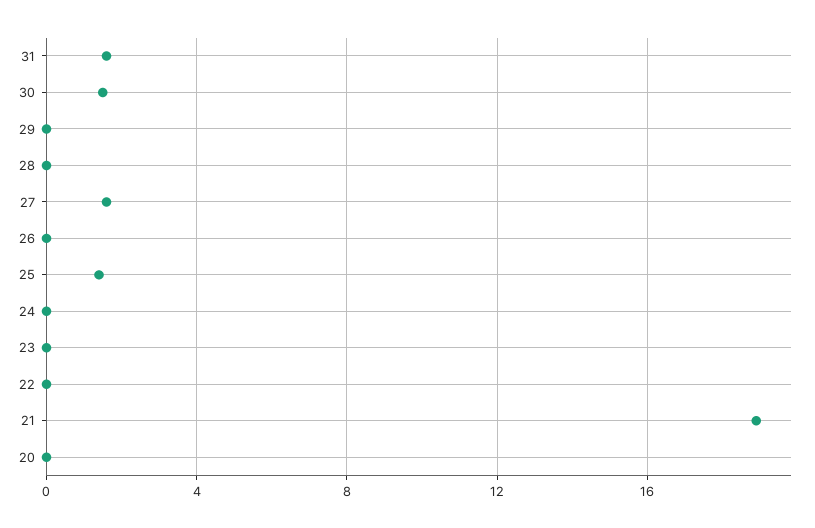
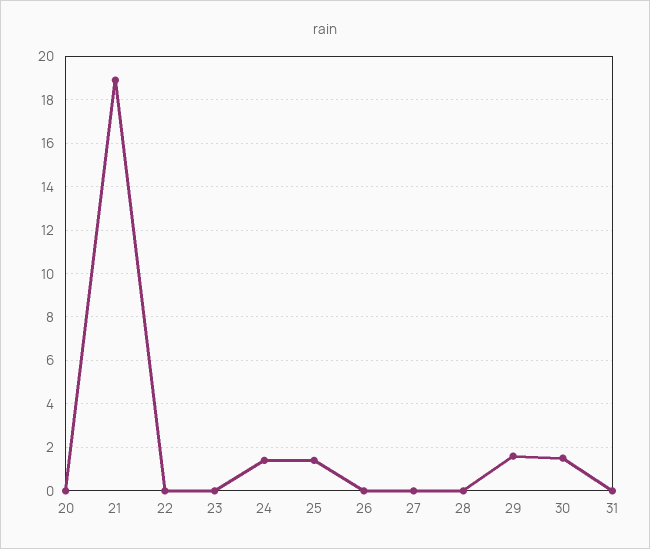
  {
-   "31": 1.5,
+   "31": 0,
    "30": 1.5,
-   "29": 0,
+   "29": 1.5,
    "28": 0,
-   "27": 1.5,
+   "27": 0,
    "26": 0,
    "25": 1.5,
-   "24": 0,
+   "24": 1.5,
    "23": 0,
    "22": 0,
    "21": 19,
    "20": 0
  }

